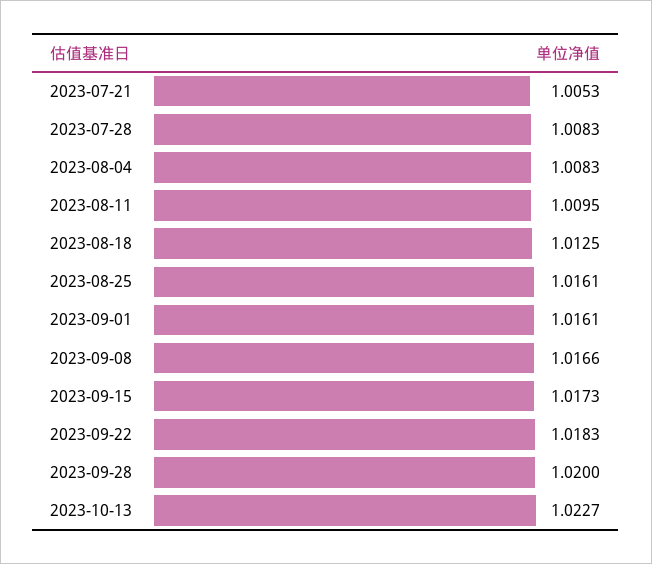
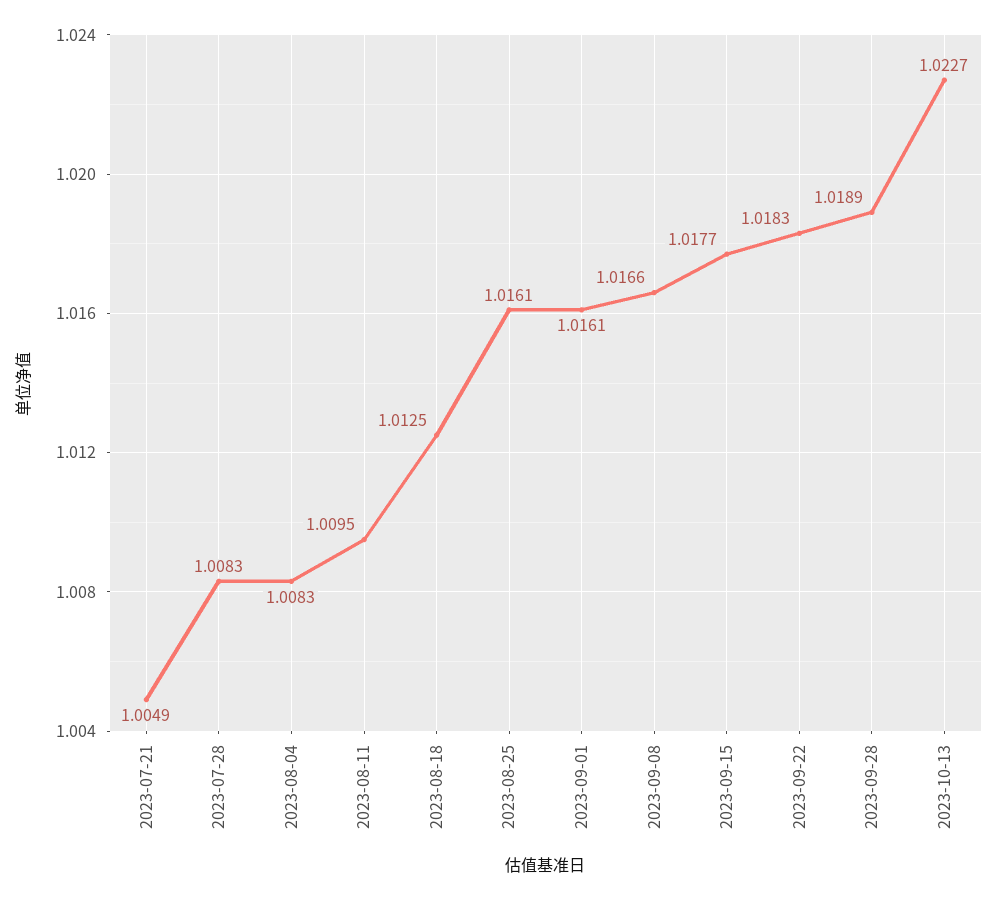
  {
-   "2023-07-21": 1.0053,
+   "2023-07-21": 1.0049,
    "2023-07-28": 1.0083,
    "2023-08-04": 1.0083,
    "2023-08-11": 1.0095,
    "2023-08-18": 1.0125,
    "2023-08-25": 1.0161,
    "2023-09-01": 1.0161,
    "2023-09-08": 1.0166,
-   "2023-09-15": 1.0173,
+   "2023-09-15": 1.0177,
    "2023-09-22": 1.0183,
-   "2023-09-28": 1.02,
+   "2023-09-28": 1.0189,
    "2023-10-13": 1.0227
  }

